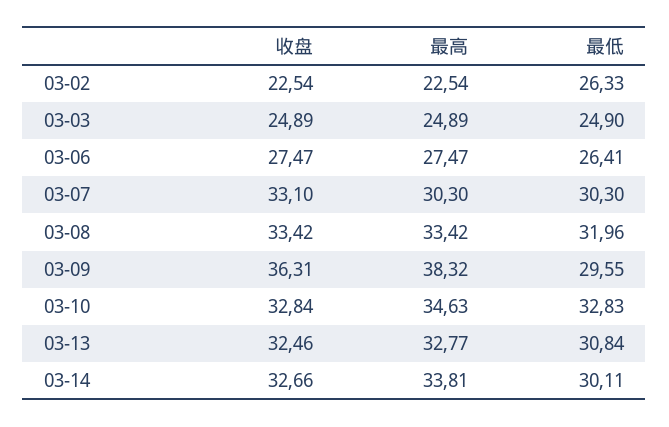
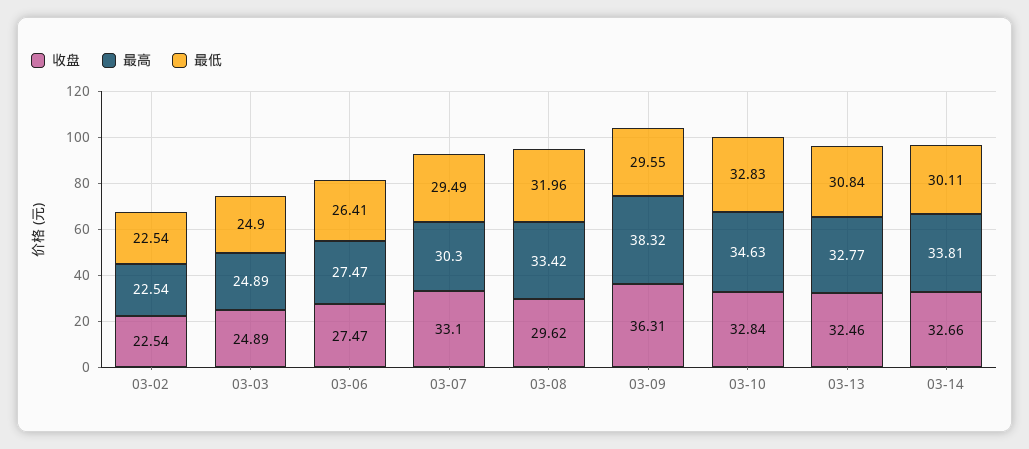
  {
    "收盘": {
      "03-02": 22.54,
      "03-03": 24.89,
      "03-06": 27.47,
      "03-07": 33.1,
-     "03-08": 33.42,
+     "03-08": 29.62,
      "03-09": 36.31,
      "03-10": 32.84,
      "03-13": 32.46,
      "03-14": 32.66
    },
    "最高": {
      "03-02": 22.54,
      "03-03": 24.89,
      "03-06": 27.47,
      "03-07": 30.3,
      "03-08": 33.42,
      "03-09": 38.32,
      "03-10": 34.63,
      "03-13": 32.77,
      "03-14": 33.81
    },
    "最低": {
-     "03-02": 26.33,
+     "03-02": 22.54,
      "03-03": 24.9,
      "03-06": 26.41,
-     "03-07": 30.3,
+     "03-07": 29.49,
      "03-08": 31.96,
      "03-09": 29.55,
      "03-10": 32.83,
      "03-13": 30.84,
      "03-14": 30.11
    }
  }

